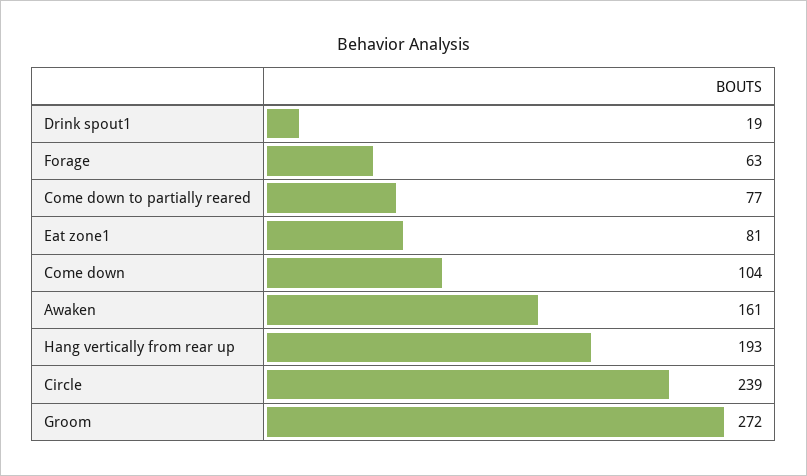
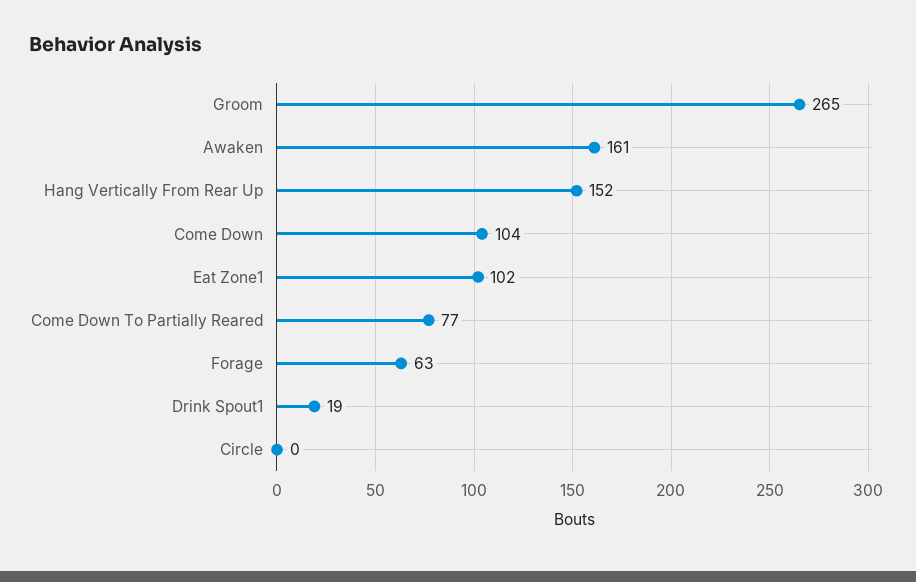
  {
    "Drink spout1": 19,
    "Forage": 63,
    "Come down to partially reared": 77,
-   "Eat zone1": 81,
+   "Eat zone1": 102,
    "Come down": 104,
    "Awaken": 161,
-   "Hang vertically from rear up": 193,
+   "Hang vertically from rear up": 152,
-   "Circle": 239,
+   "Circle": 0,
-   "Groom": 272
+   "Groom": 265
  }

